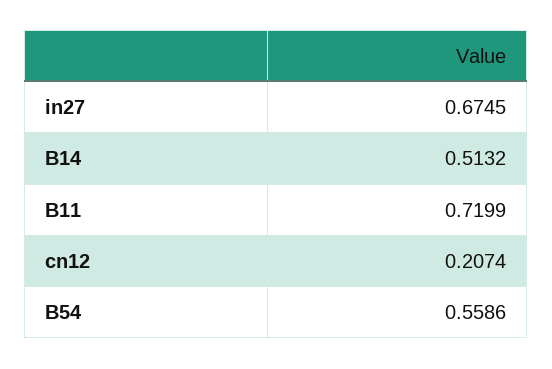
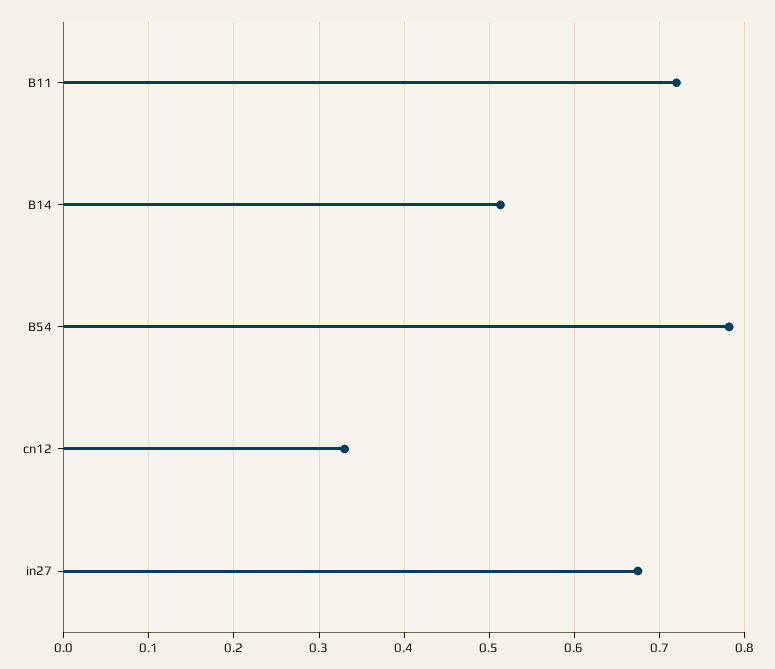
  {
    "in27": 0.6745,
    "B14": 0.5132,
    "B11": 0.7199,
-   "cn12": 0.2074,
+   "cn12": 0.33,
-   "B54": 0.5586
+   "B54": 0.78
  }

